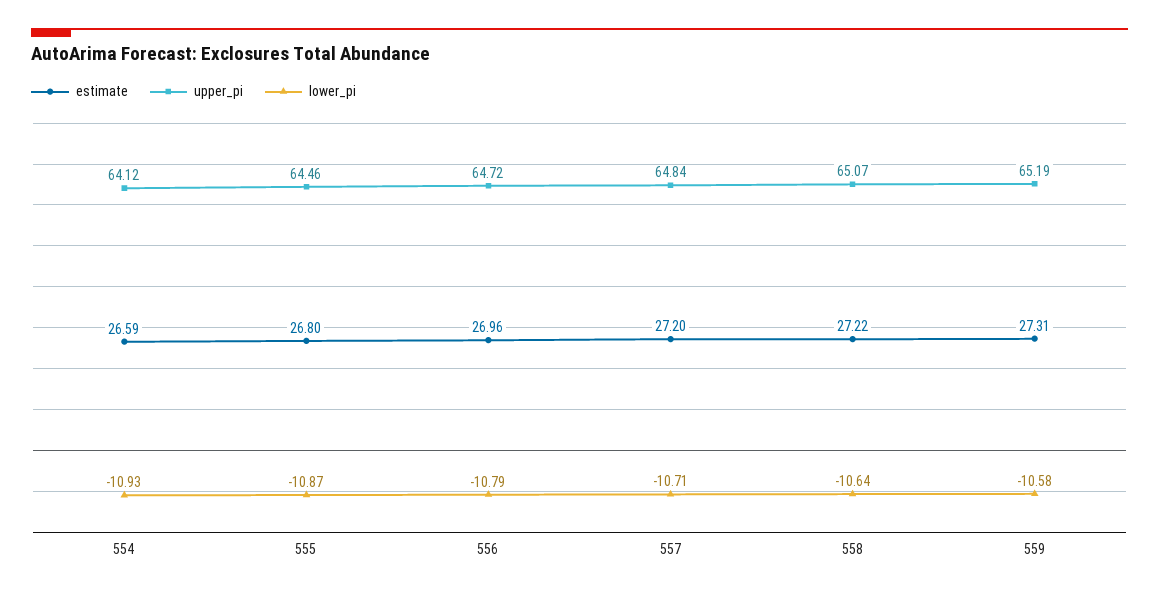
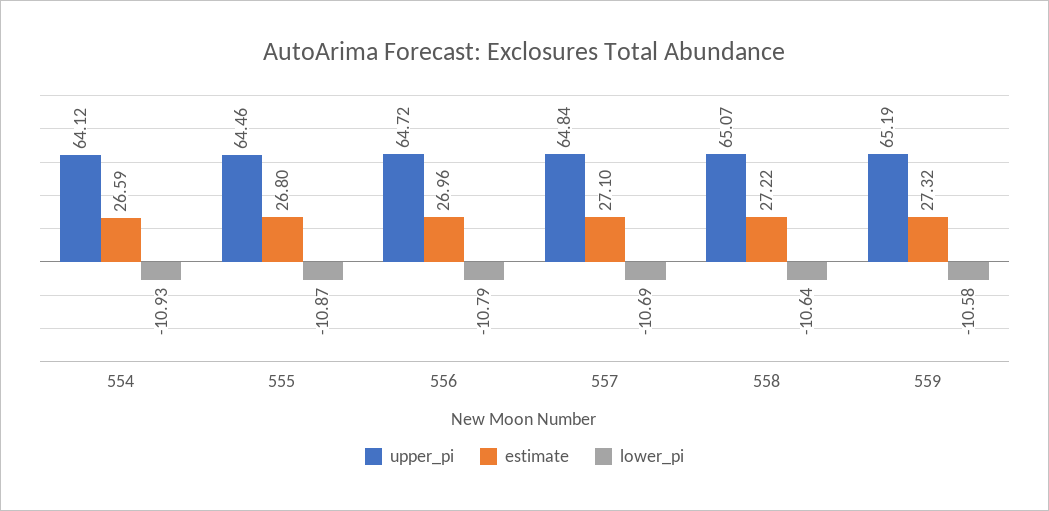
  {
    "estimate": {
      "554": 26.59,
      "555": 26.8,
      "556": 26.96,
-     "557": 27.2,
+     "557": 27.1,
      "558": 27.22,
-     "559": 27.31
+     "559": 27.32
    },
    "upper_pi": {
      "554": 64.12,
      "555": 64.46,
      "556": 64.72,
      "557": 64.84,
      "558": 65.07,
      "559": 65.19
    },
    "lower_pi": {
      "554": -10.93,
      "555": -10.87,
      "556": -10.79,
-     "557": -10.71,
+     "557": -10.69,
      "558": -10.64,
      "559": -10.58
    }
  }

